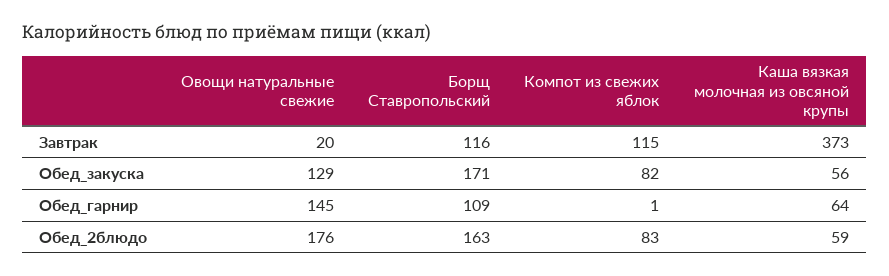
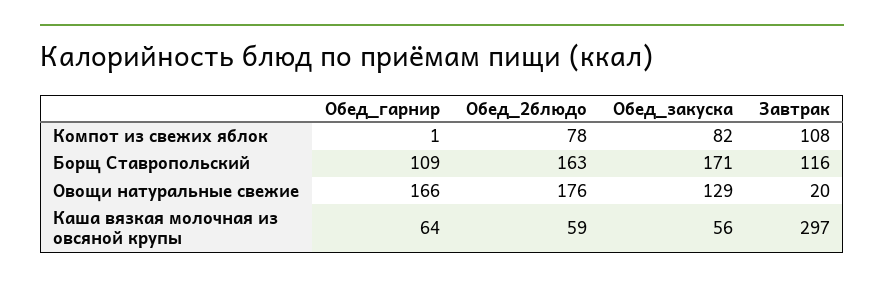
  {
    "Овощи натуральные свежие": {
      "Завтрак": 20,
      "Обед_закуска": 129,
-     "Обед_гарнир": 145,
+     "Обед_гарнир": 166,
      "Обед_2блюдо": 176
    },
    "Борщ Ставропольский": {
      "Завтрак": 116,
      "Обед_закуска": 171,
      "Обед_гарнир": 109,
      "Обед_2блюдо": 163
    },
    "Компот из свежих яблок": {
-     "Завтрак": 115,
+     "Завтрак": 108,
      "Обед_закуска": 82,
      "Обед_гарнир": 1,
-     "Обед_2блюдо": 83
+     "Обед_2блюдо": 78
    },
    "Каша вязкая молочная из овсяной крупы": {
-     "Завтрак": 373,
+     "Завтрак": 297,
      "Обед_закуска": 56,
      "Обед_гарнир": 64,
      "Обед_2блюдо": 59
    }
  }

